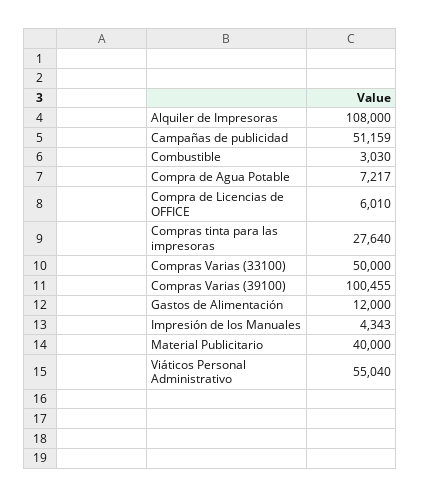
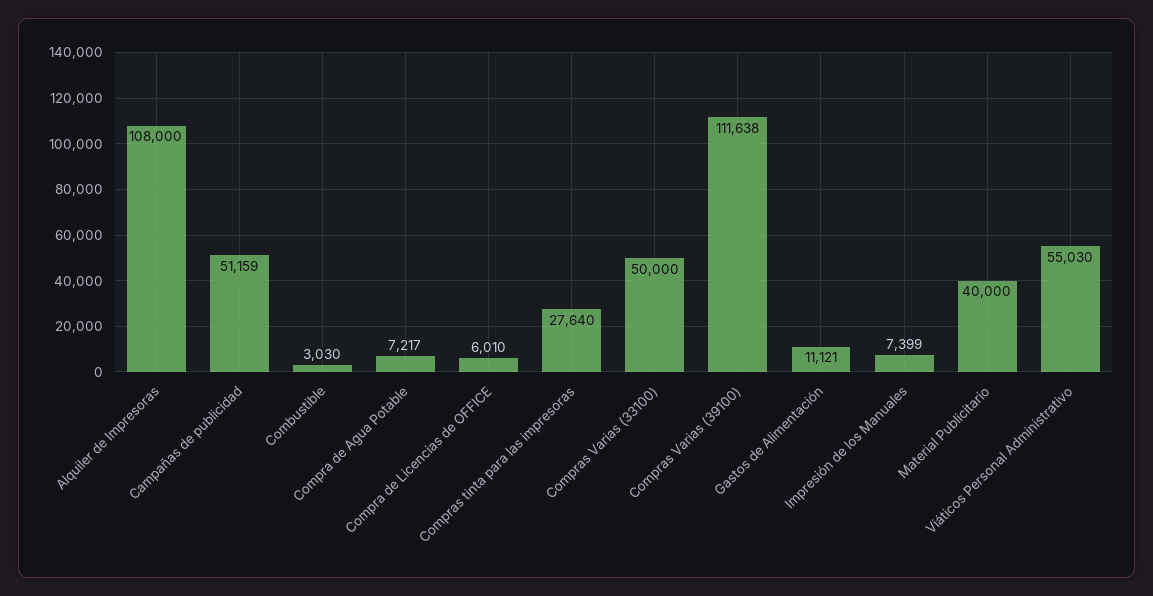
  {
    "Alquiler de Impresoras": 108000,
    "Campañas de publicidad": 51159,
    "Combustible": 3030,
    "Compra de Agua Potable": 7217,
    "Compra de Licencias de OFFICE": 6010,
    "Compras tinta para las impresoras": 27640,
    "Compras Varias (33100)": 50000,
-   "Compras Varias (39100)": 100455,
+   "Compras Varias (39100)": 111638,
-   "Gastos de Alimentación": 12000,
+   "Gastos de Alimentación": 11121,
-   "Impresión de los Manuales": 4343,
+   "Impresión de los Manuales": 7399,
    "Material Publicitario": 40000,
-   "Viáticos Personal Administrativo": 55040
+   "Viáticos Personal Administrativo": 55030
  }

